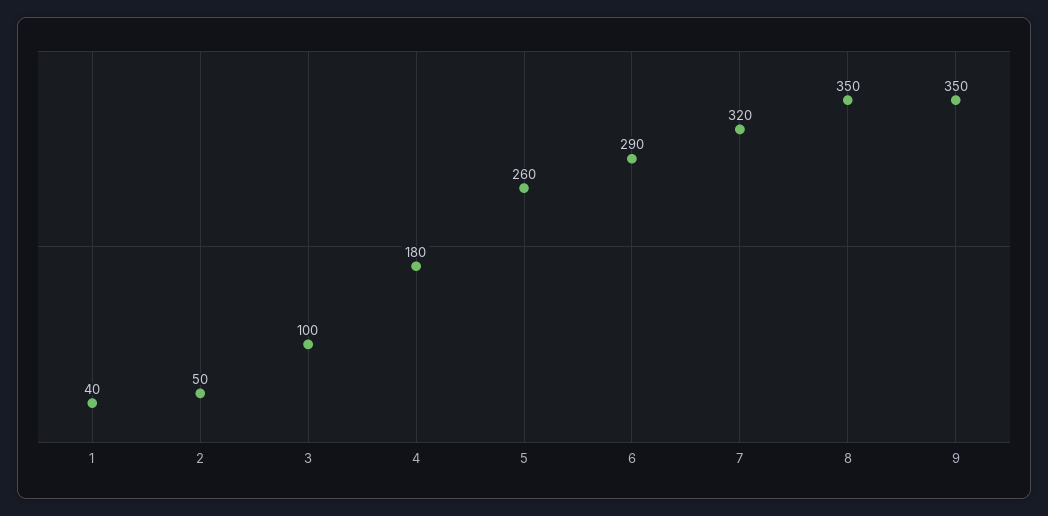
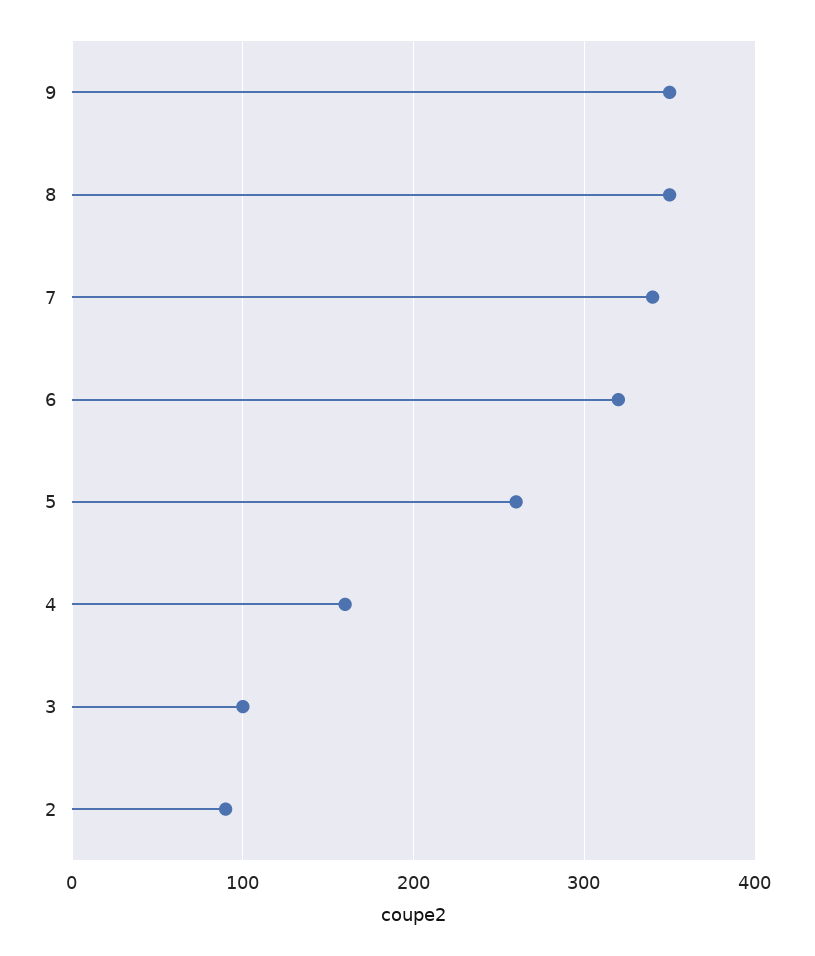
  {
-   "1": 40,
-   "2": 50,
+   "2": 90,
    "3": 100,
-   "4": 180,
+   "4": 160,
    "5": 260,
-   "6": 290,
+   "6": 320,
-   "7": 320,
+   "7": 340,
    "8": 350,
    "9": 350
  }

